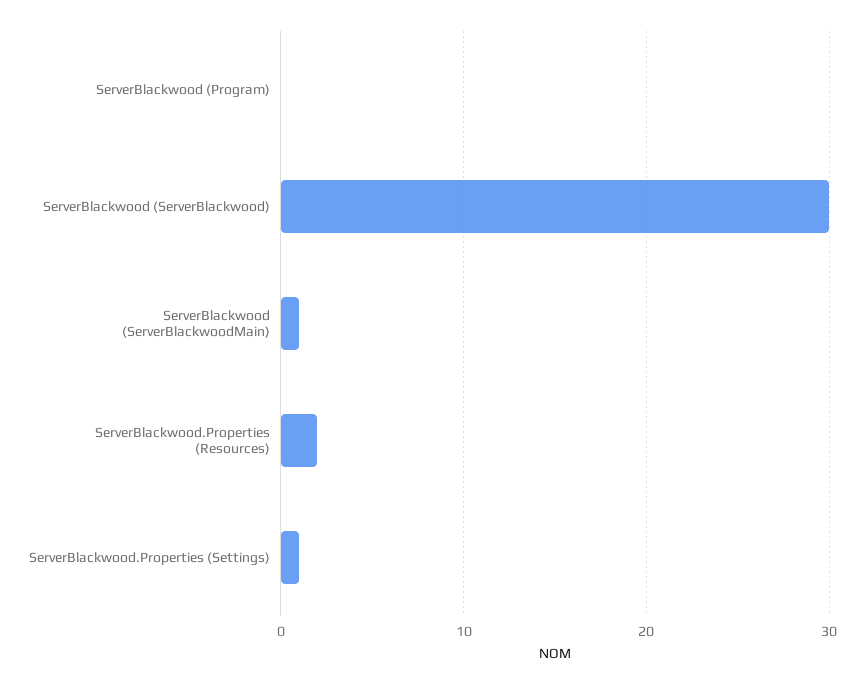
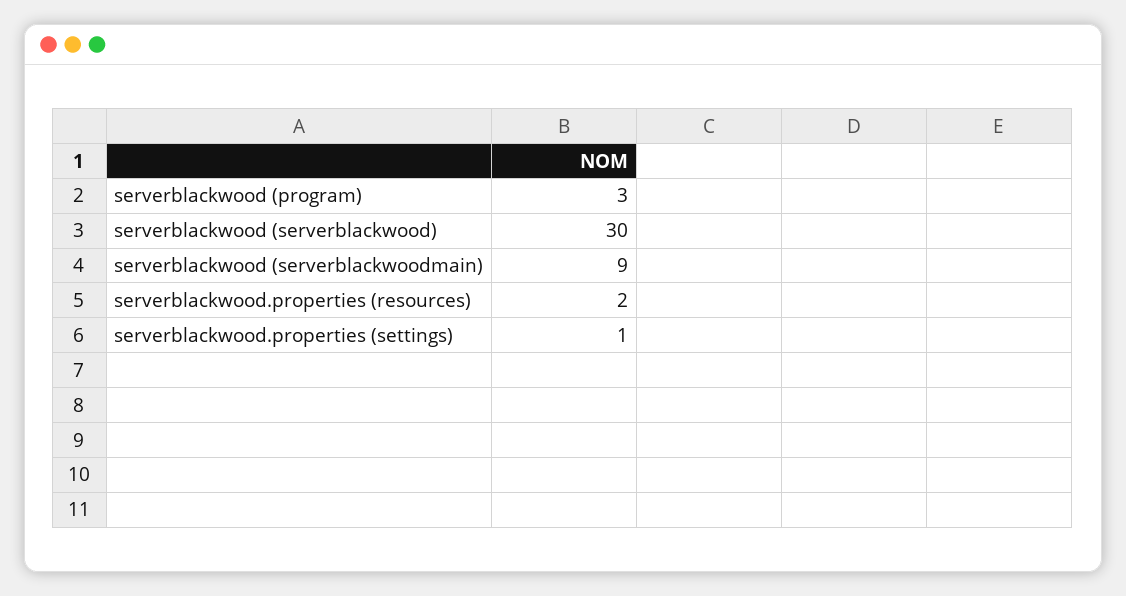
  {
-   "ServerBlackwood (Program)": 0,
+   "ServerBlackwood (Program)": 3,
    "ServerBlackwood (ServerBlackwood)": 30,
-   "ServerBlackwood (ServerBlackwoodMain)": 1,
+   "ServerBlackwood (ServerBlackwoodMain)": 9,
    "ServerBlackwood.Properties (Resources)": 2,
    "ServerBlackwood.Properties (Settings)": 1
  }

